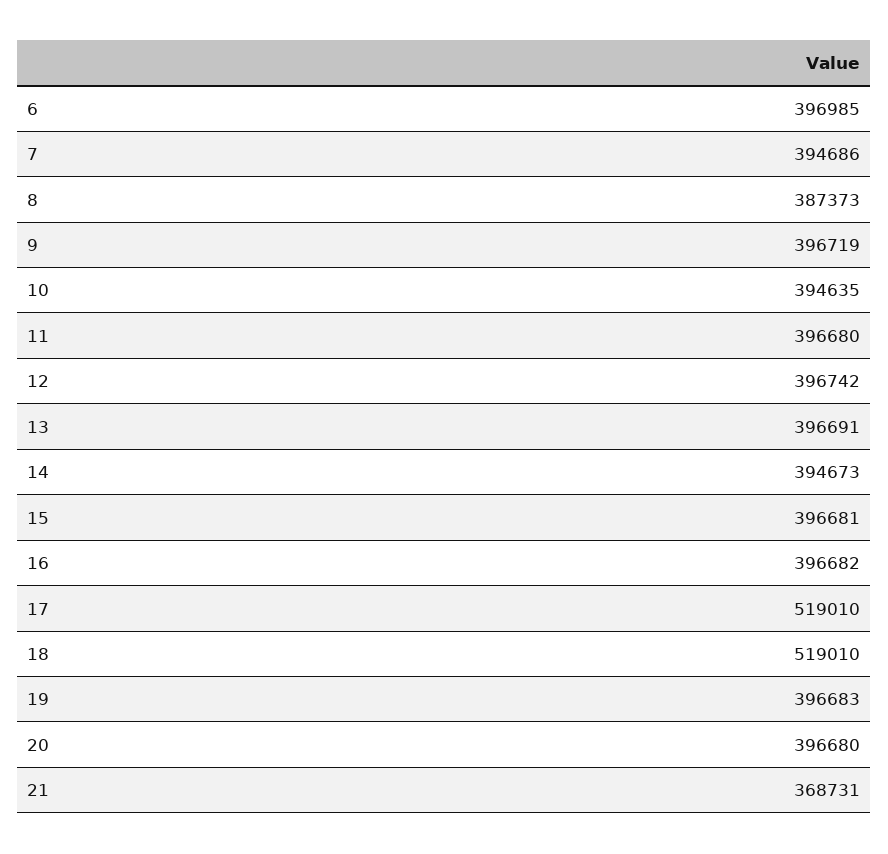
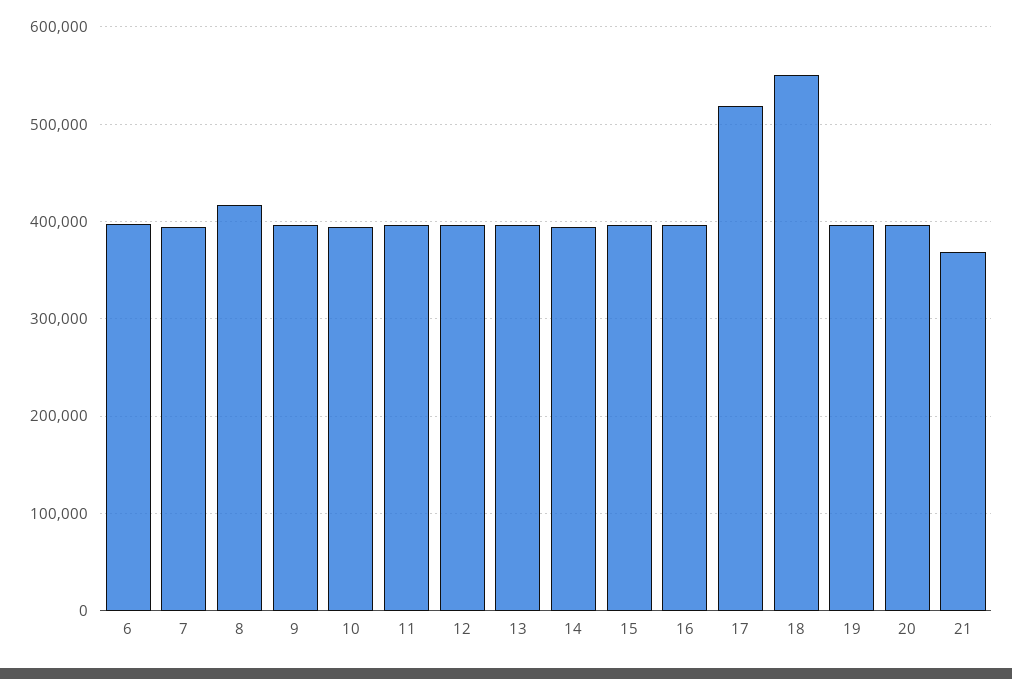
  {
    "6": 396985,
    "7": 394686,
-   "8": 387373,
+   "8": 420000,
    "9": 396719,
    "10": 394635,
    "11": 396680,
    "12": 396742,
    "13": 396691,
    "14": 394673,
    "15": 396681,
    "16": 396682,
    "17": 519010,
-   "18": 519010,
+   "18": 550000,
    "19": 396683,
    "20": 396680,
    "21": 368731
  }

